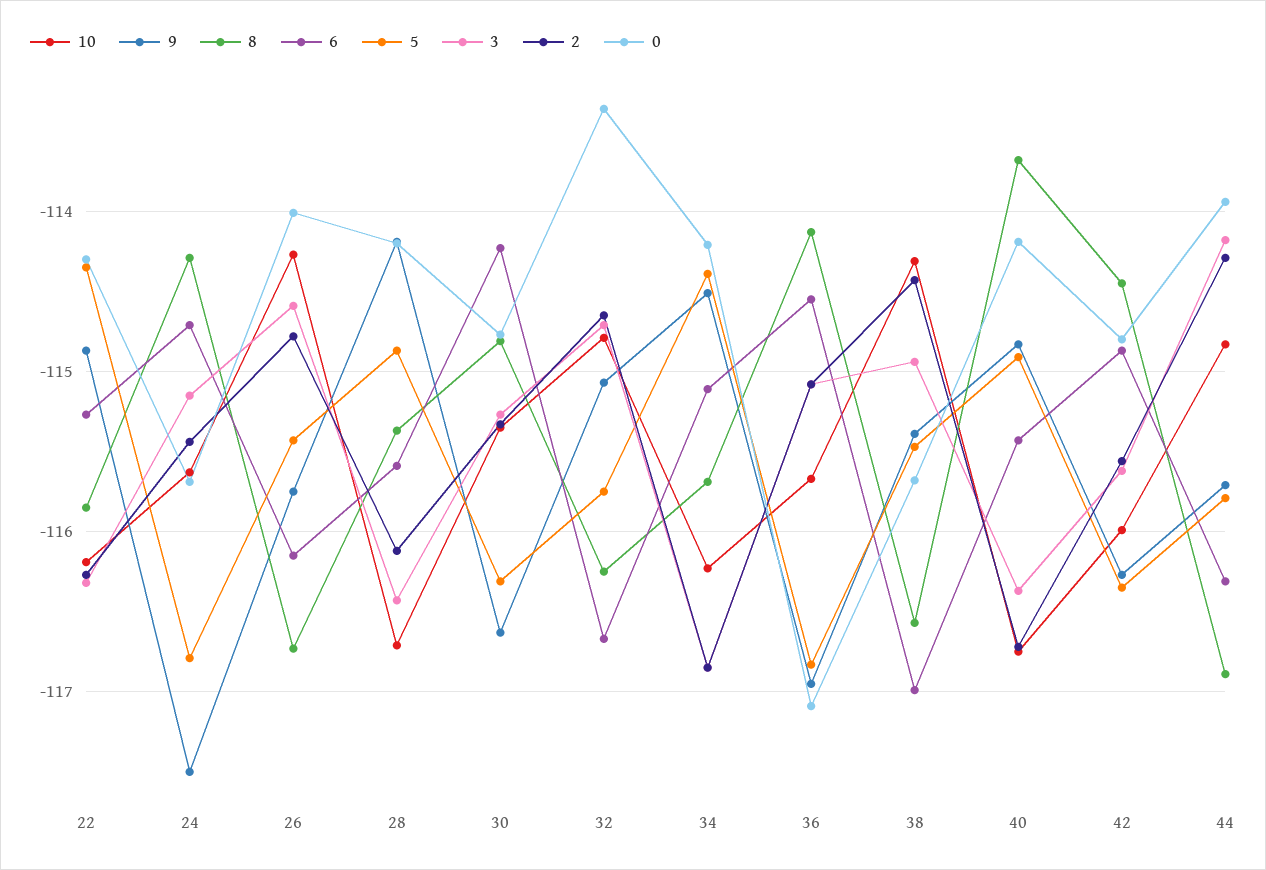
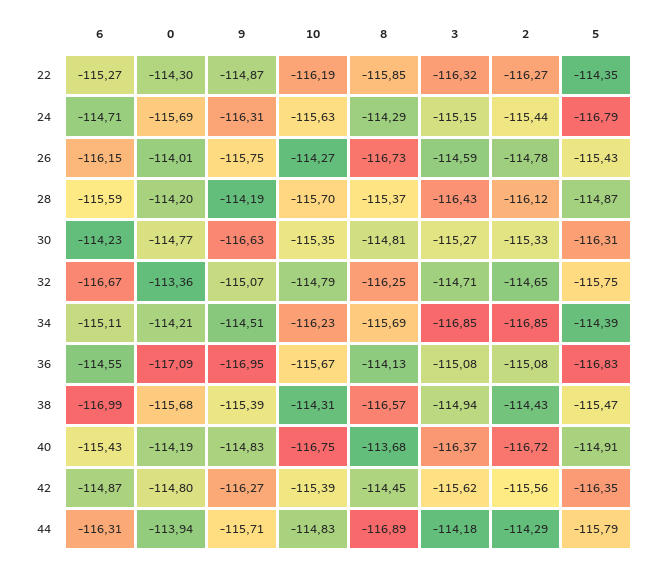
  {
    "10": {
      "22": -116.19,
      "24": -115.63,
      "26": -114.27,
-     "28": -116.7,
+     "28": -115.7,
      "30": -115.35,
      "32": -114.79,
      "34": -116.23,
      "36": -115.67,
      "38": -114.31,
      "40": -116.75,
-     "42": -116,
+     "42": -115.39,
      "44": -114.83
    },
    "9": {
      "22": -114.87,
-     "24": -117.5,
+     "24": -116.31,
      "26": -115.75,
      "28": -114.19,
      "30": -116.63,
      "32": -115.07,
      "34": -114.51,
      "36": -116.95,
      "38": -115.39,
      "40": -114.83,
      "42": -116.27,
      "44": -115.71
    },
    "8": {
      "22": -115.85,
      "24": -114.29,
      "26": -116.73,
      "28": -115.37,
      "30": -114.81,
      "32": -116.25,
      "34": -115.69,
      "36": -114.13,
      "38": -116.57,
      "40": -113.68,
      "42": -114.45,
      "44": -116.89
    },
    "6": {
      "22": -115.27,
      "24": -114.71,
      "26": -116.15,
      "28": -115.59,
      "30": -114.23,
      "32": -116.67,
      "34": -115.11,
      "36": -114.55,
      "38": -116.99,
      "40": -115.43,
      "42": -114.87,
      "44": -116.31
    },
    "5": {
      "22": -114.35,
      "24": -116.79,
      "26": -115.43,
      "28": -114.87,
      "30": -116.31,
      "32": -115.75,
      "34": -114.39,
      "36": -116.83,
      "38": -115.47,
      "40": -114.91,
      "42": -116.35,
      "44": -115.79
    },
    "3": {
      "22": -116.32,
      "24": -115.15,
      "26": -114.59,
      "28": -116.43,
      "30": -115.27,
      "32": -114.71,
      "34": -116.85,
      "36": -115.08,
      "38": -114.94,
      "40": -116.37,
      "42": -115.62,
      "44": -114.18
    },
    "2": {
      "22": -116.27,
      "24": -115.44,
      "26": -114.78,
      "28": -116.12,
      "30": -115.33,
      "32": -114.65,
      "34": -116.85,
      "36": -115.08,
      "38": -114.43,
      "40": -116.72,
      "42": -115.56,
      "44": -114.29
    },
    "0": {
      "22": -114.3,
      "24": -115.69,
      "26": -114.01,
      "28": -114.2,
      "30": -114.77,
      "32": -113.36,
      "34": -114.21,
      "36": -117.09,
      "38": -115.68,
      "40": -114.19,
      "42": -114.8,
      "44": -113.94
    }
  }

